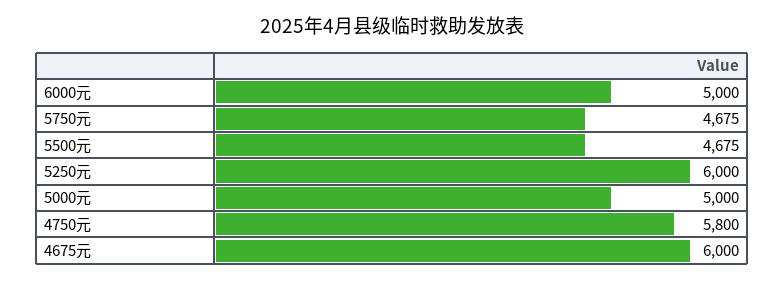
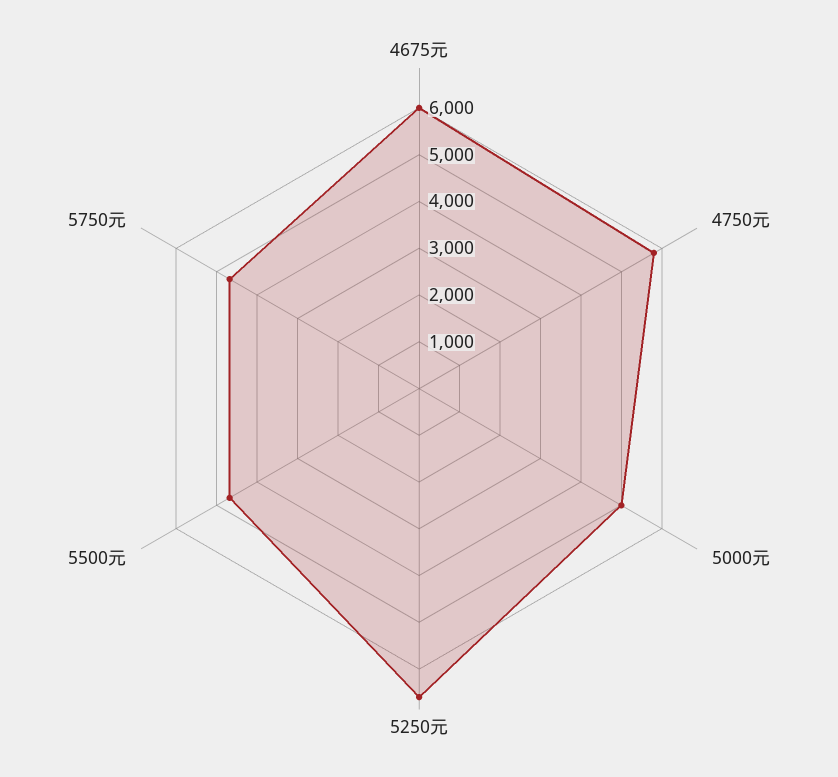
  {
-   "6000元": 5000,
    "5750元": 4675,
    "5500元": 4675,
-   "5250元": 6000,
+   "5250元": 6600,
    "5000元": 5000,
    "4750元": 5800,
    "4675元": 6000
  }

